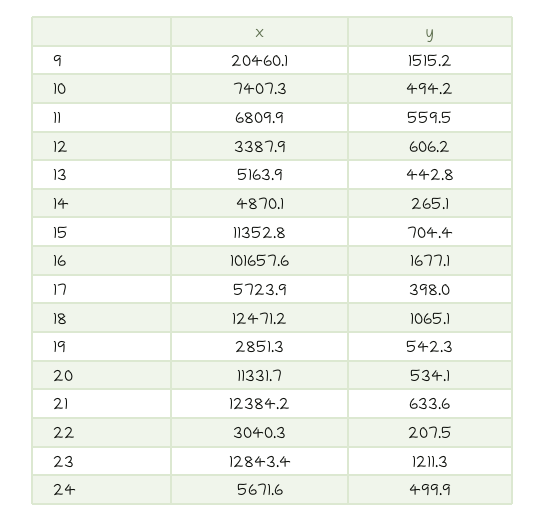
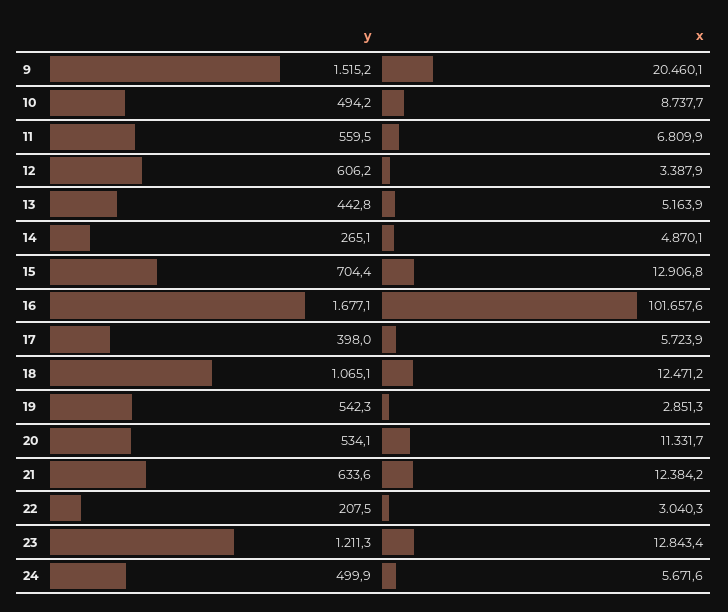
  {
    "x": {
      "9": 20460.1,
-     "10": 7407.3,
+     "10": 8737.7,
      "11": 6809.9,
      "12": 3387.9,
      "13": 5163.9,
      "14": 4870.1,
-     "15": 11352.8,
+     "15": 12906.8,
      "16": 101657.6,
      "17": 5723.9,
      "18": 12471.2,
      "19": 2851.3,
      "20": 11331.7,
      "21": 12384.2,
      "22": 3040.3,
      "23": 12843.4,
      "24": 5671.6
    },
    "y": {
      "9": 1515.2,
      "10": 494.2,
      "11": 559.5,
      "12": 606.2,
      "13": 442.8,
      "14": 265.1,
      "15": 704.4,
      "16": 1677.1,
      "17": 398,
      "18": 1065.1,
      "19": 542.3,
      "20": 534.1,
      "21": 633.6,
      "22": 207.5,
      "23": 1211.3,
      "24": 499.9
    }
  }

